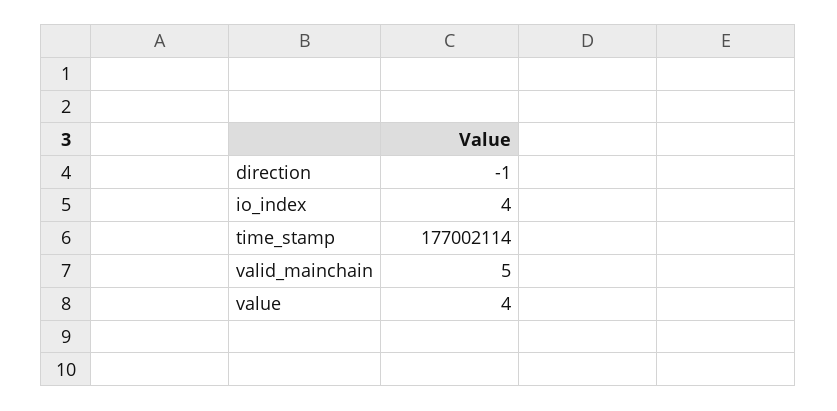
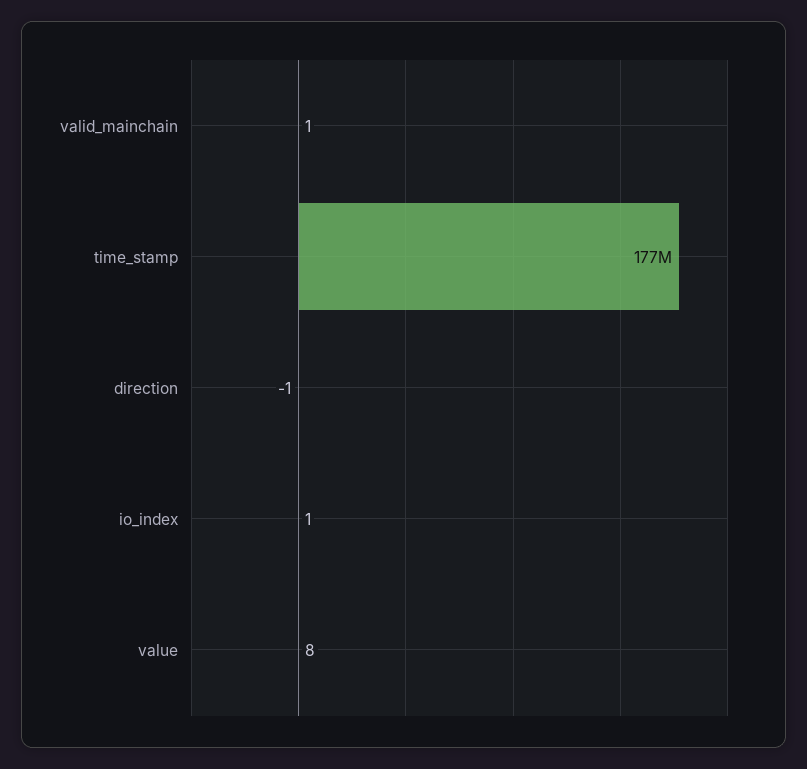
  {
    "direction": -1,
-   "io_index": 4,
+   "io_index": 1,
    "time_stamp": 177002114,
-   "valid_mainchain": 5,
+   "valid_mainchain": 1,
-   "value": 4
+   "value": 8
  }

